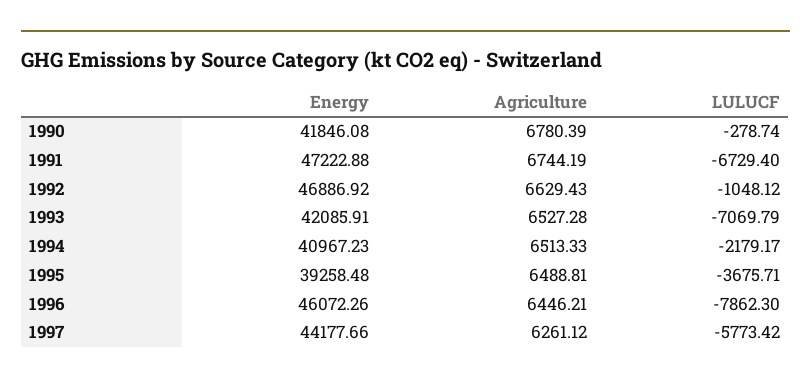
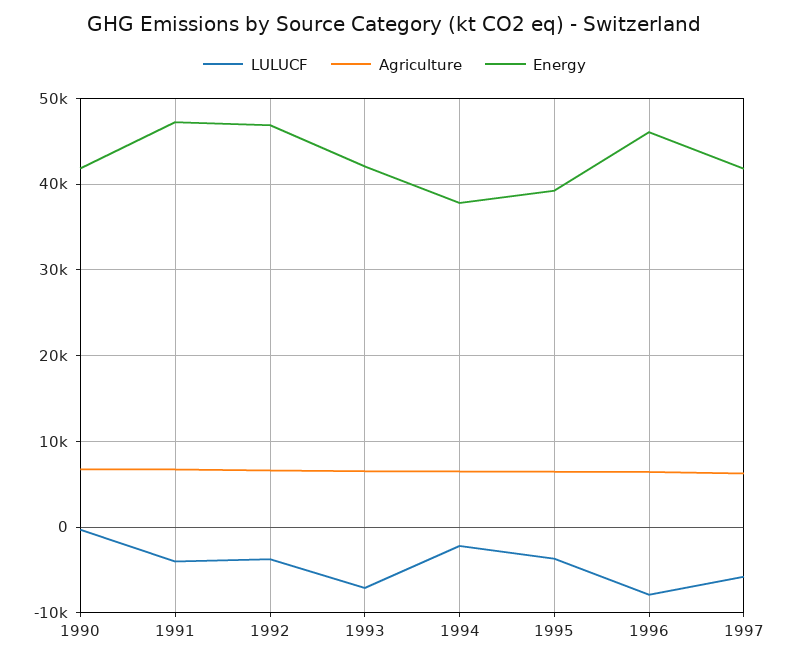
  {
    "Energy": {
      "1990": 41846.08,
      "1991": 47222.88,
      "1992": 46886.92,
      "1993": 42085.91,
-     "1994": 40967.23,
+     "1994": 38000,
      "1995": 39258.48,
      "1996": 46072.26,
-     "1997": 44177.66
+     "1997": 42000
    },
    "Agriculture": {
      "1990": 6780.39,
      "1991": 6744.19,
      "1992": 6629.43,
      "1993": 6527.28,
      "1994": 6513.33,
      "1995": 6488.81,
      "1996": 6446.21,
      "1997": 6261.12
    },
    "LULUCF": {
      "1990": -278.74,
-     "1991": -6729.4,
+     "1991": -4000,
-     "1992": -1048.12,
+     "1992": -4000,
      "1993": -7069.79,
      "1994": -2179.17,
      "1995": -3675.71,
      "1996": -7862.3,
      "1997": -5773.42
    }
  }

